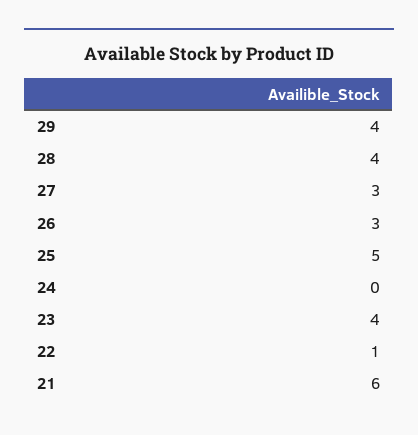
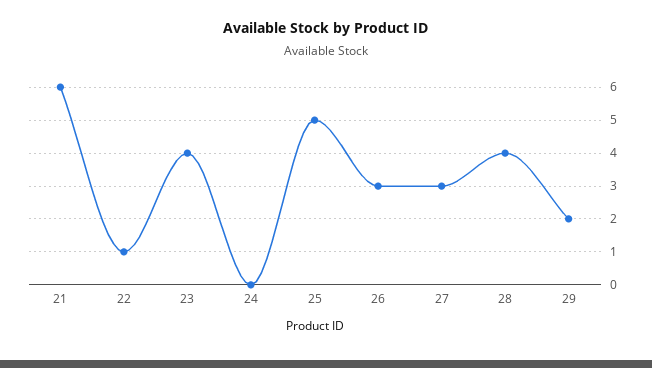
  {
-   "29": 4,
+   "29": 2,
    "28": 4,
    "27": 3,
    "26": 3,
    "25": 5,
    "24": 0,
    "23": 4,
    "22": 1,
    "21": 6
  }

